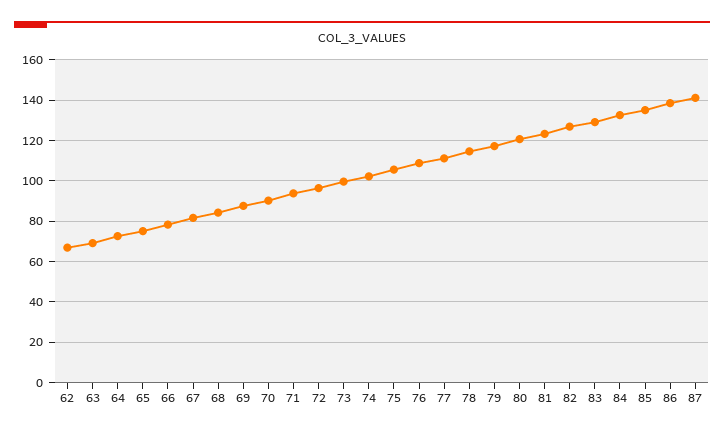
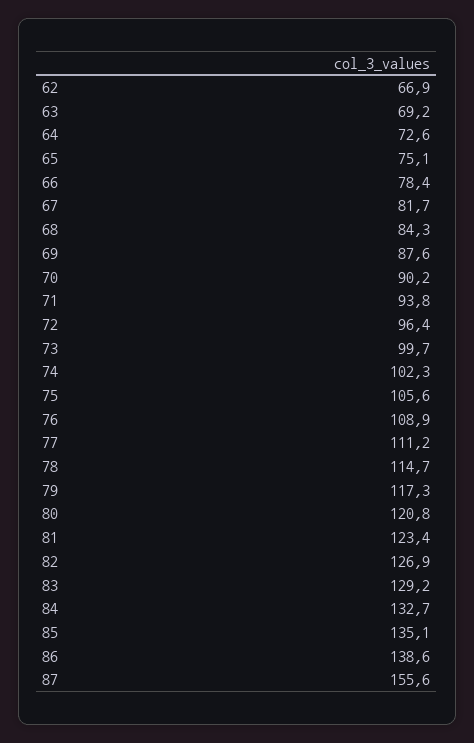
  {
    "62": 66.9,
    "63": 69.2,
    "64": 72.6,
    "65": 75.1,
    "66": 78.4,
    "67": 81.7,
    "68": 84.3,
    "69": 87.6,
    "70": 90.2,
    "71": 93.8,
    "72": 96.4,
    "73": 99.7,
    "74": 102.3,
    "75": 105.6,
    "76": 108.9,
    "77": 111.2,
    "78": 114.7,
    "79": 117.3,
    "80": 120.8,
    "81": 123.4,
    "82": 126.9,
    "83": 129.2,
    "84": 132.7,
    "85": 135.1,
    "86": 138.6,
-   "87": 140
+   "87": 155.6
  }

